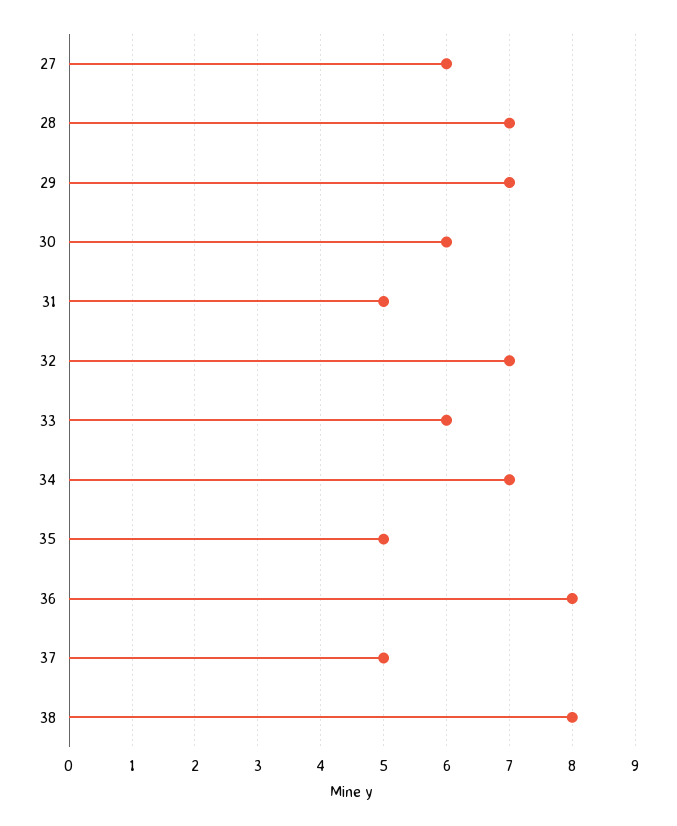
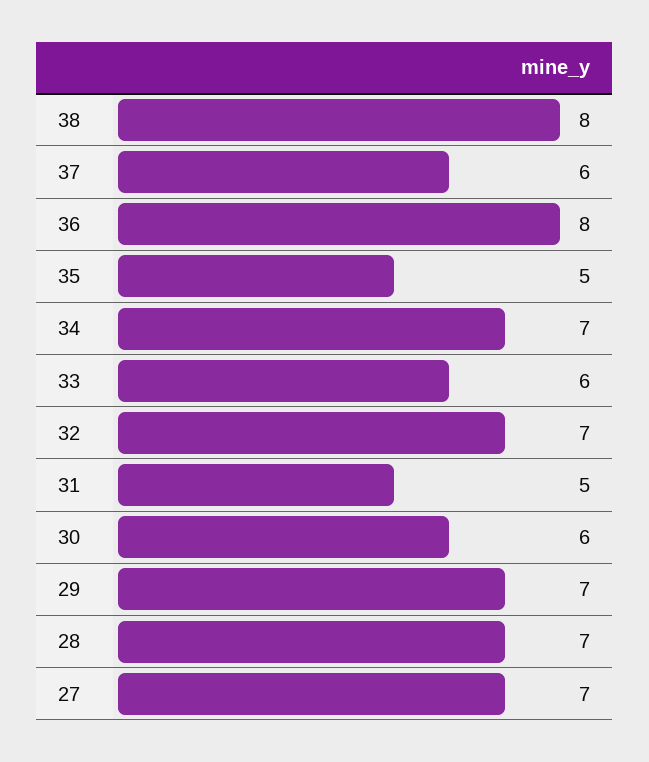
  {
-   "27": 6,
+   "27": 7,
    "28": 7,
    "29": 7,
    "30": 6,
    "31": 5,
    "32": 7,
    "33": 6,
    "34": 7,
    "35": 5,
    "36": 8,
-   "37": 5,
+   "37": 6,
    "38": 8
  }

